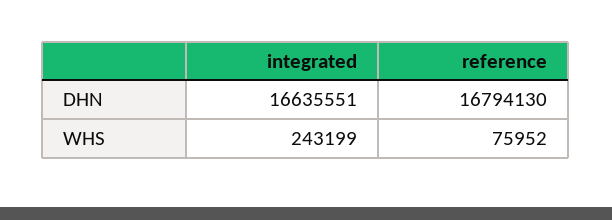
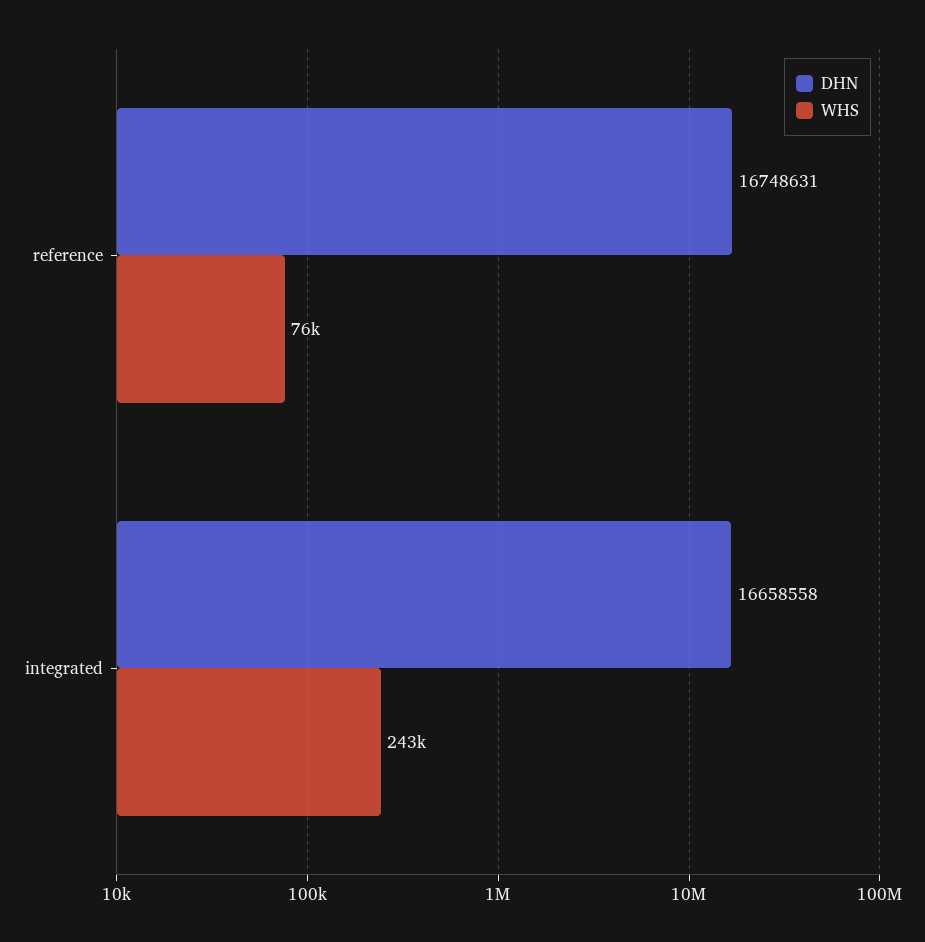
  {
    "DHN": {
-     "integrated": 16635551,
+     "integrated": 16658558,
-     "reference": 16794130
+     "reference": 16748631
    },
    "WHS": {
      "integrated": 243199,
      "reference": 75952
    }
  }

